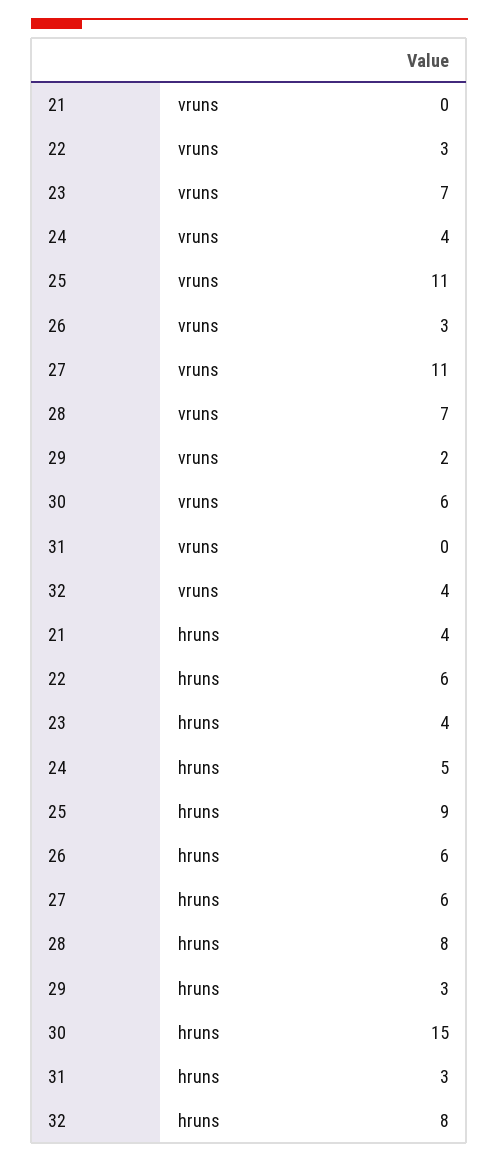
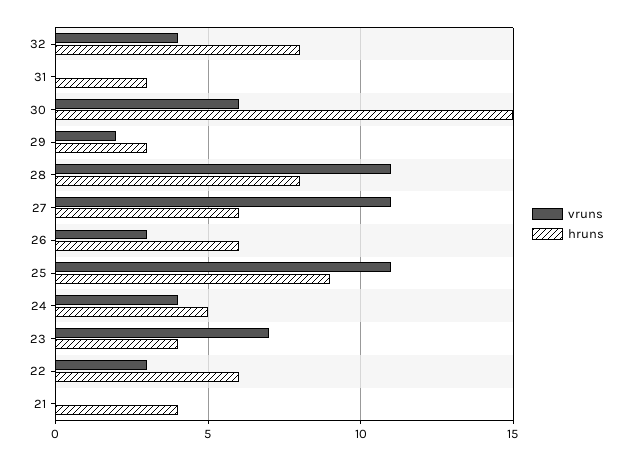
  {
    "vruns": {
      "21": 0,
      "22": 3,
      "23": 7,
      "24": 4,
      "25": 11,
      "26": 3,
      "27": 11,
-     "28": 7,
+     "28": 11,
      "29": 2,
      "30": 6,
      "31": 0,
      "32": 4
    },
    "hruns": {
      "21": 4,
      "22": 6,
      "23": 4,
      "24": 5,
      "25": 9,
      "26": 6,
      "27": 6,
      "28": 8,
      "29": 3,
      "30": 15,
      "31": 3,
      "32": 8
    }
  }

